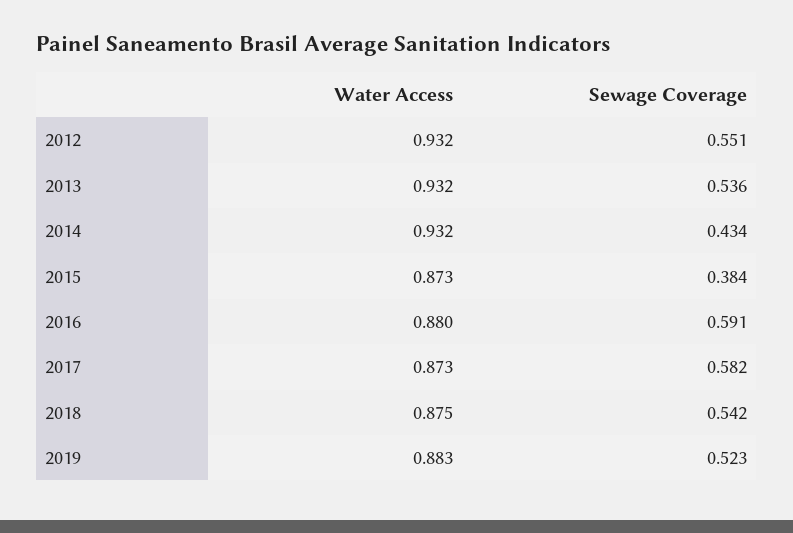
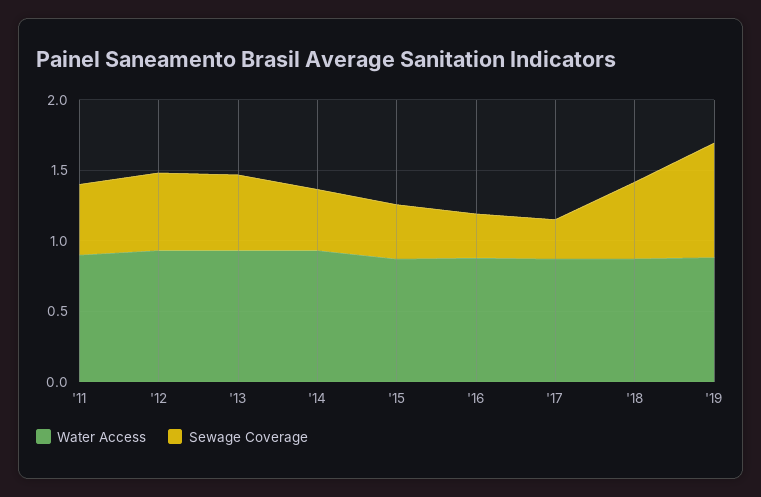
  {
    "Water Access": {
      "2012": 0.932,
      "2013": 0.932,
      "2014": 0.932,
      "2015": 0.873,
      "2016": 0.88,
      "2017": 0.873,
      "2018": 0.875,
-     "2019": 0.883
+     "2019": 0.883,
+     "'11": 0.9
    },
    "Sewage Coverage": {
      "2012": 0.551,
      "2013": 0.536,
      "2014": 0.434,
      "2015": 0.384,
-     "2016": 0.591,
+     "2016": 0.3,
-     "2017": 0.582,
+     "2017": 0.3,
      "2018": 0.542,
-     "2019": 0.523
+     "2019": 0.8,
+     "'11": 0.5
    }
  }

